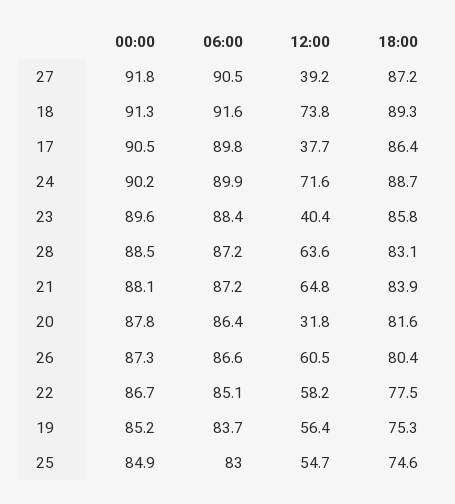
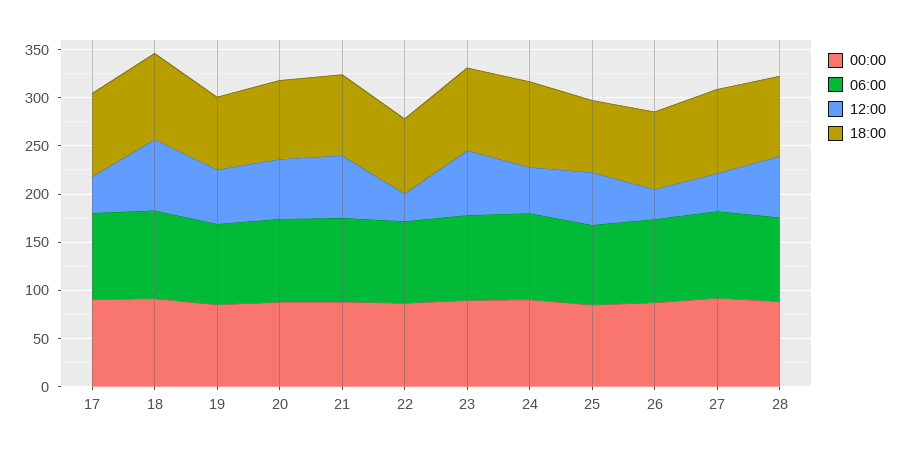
  {
    "00:00": {
      "27": 91.8,
      "18": 91.3,
      "17": 90.5,
      "24": 90.2,
      "23": 89.6,
      "28": 88.5,
      "21": 88.1,
      "20": 87.8,
      "26": 87.3,
      "22": 86.7,
      "19": 85.2,
      "25": 84.9
    },
    "06:00": {
      "27": 90.5,
      "18": 91.6,
      "17": 89.8,
      "24": 89.9,
      "23": 88.4,
      "28": 87.2,
      "21": 87.2,
      "20": 86.4,
      "26": 86.6,
      "22": 85.1,
      "19": 83.7,
      "25": 83
    },
    "12:00": {
      "27": 39.2,
      "18": 73.8,
      "17": 37.7,
-     "24": 71.6,
+     "24": 50,
-     "23": 40.4,
+     "23": 70,
      "28": 63.6,
      "21": 64.8,
-     "20": 31.8,
+     "20": 60,
-     "26": 60.5,
+     "26": 30,
-     "22": 58.2,
+     "22": 30,
      "19": 56.4,
      "25": 54.7
    },
    "18:00": {
      "27": 87.2,
      "18": 89.3,
      "17": 86.4,
      "24": 88.7,
      "23": 85.8,
      "28": 83.1,
      "21": 83.9,
      "20": 81.6,
      "26": 80.4,
      "22": 77.5,
      "19": 75.3,
      "25": 74.6
    }
  }

